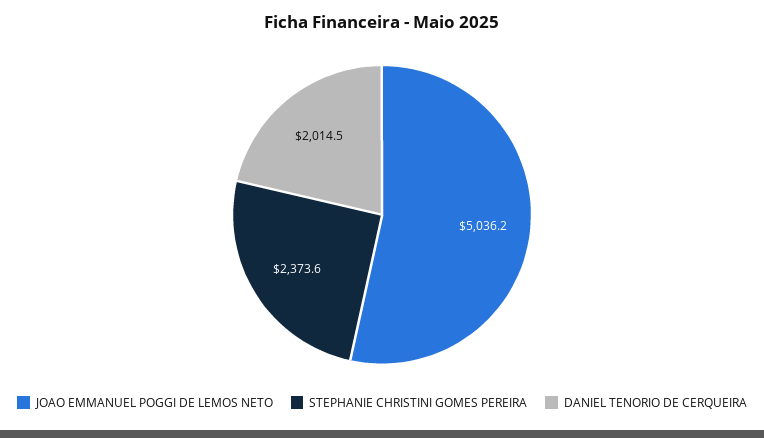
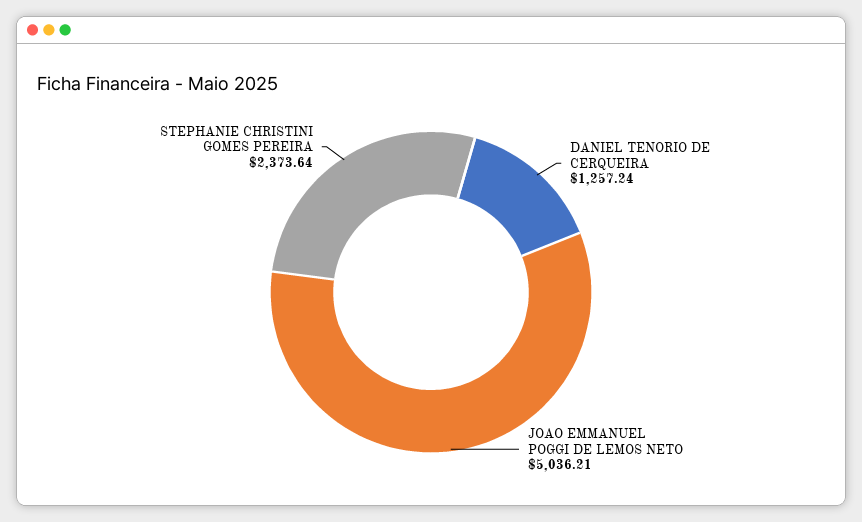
  {
    "JOAO EMMANUEL POGGI DE LEMOS NETO": 5036.21,
    "STEPHANIE CHRISTINI GOMES PEREIRA": 2373.64,
-   "DANIEL TENORIO DE CERQUEIRA": 2014.5
+   "DANIEL TENORIO DE CERQUEIRA": 1257.24
  }

